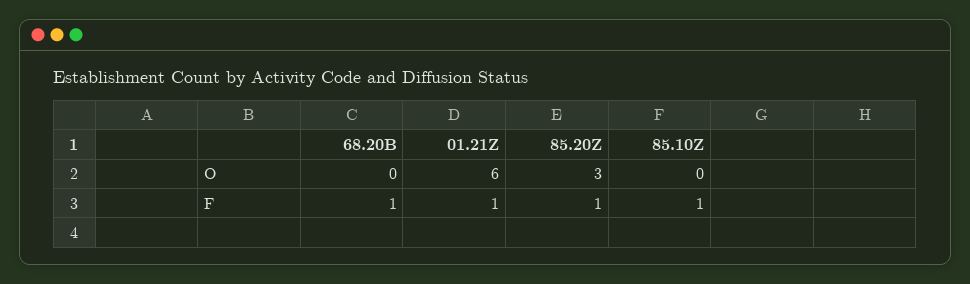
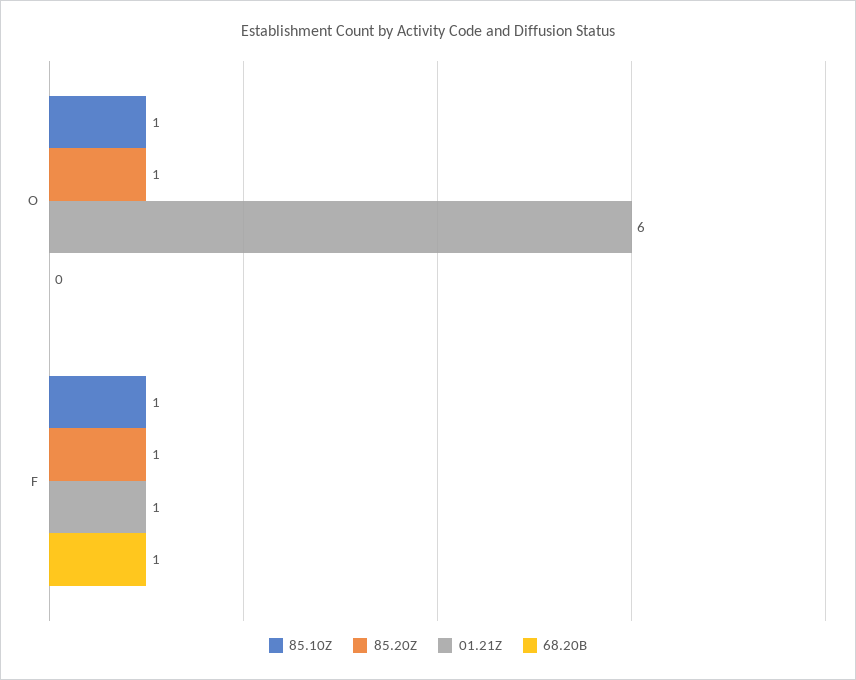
  {
    "68.20B": {
      "O": 0,
      "F": 1
    },
    "01.21Z": {
      "O": 6,
      "F": 1
    },
    "85.20Z": {
-     "O": 3,
+     "O": 1,
      "F": 1
    },
    "85.10Z": {
-     "O": 0,
+     "O": 1,
      "F": 1
    }
  }

